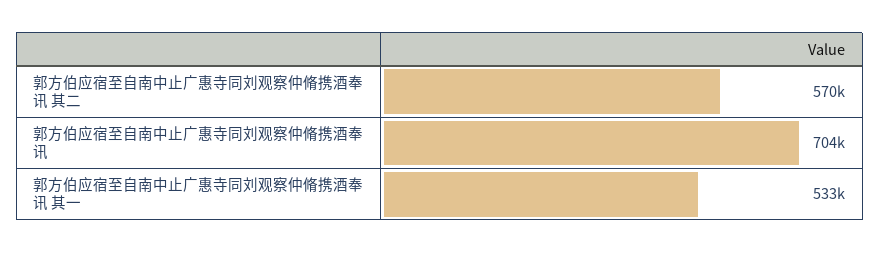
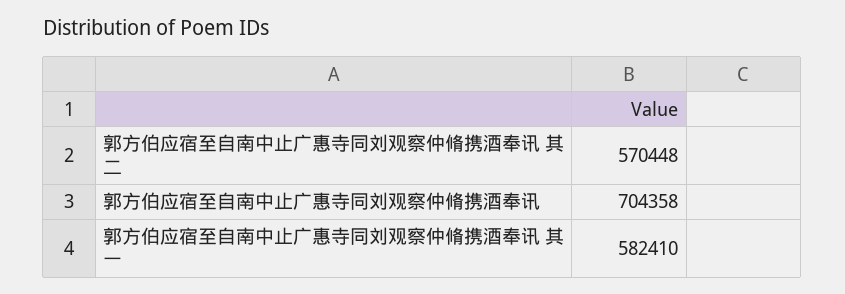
  {
    "郭方伯应宿至自南中止广惠寺同刘观察仲脩携酒奉讯 其二": 570448,
    "郭方伯应宿至自南中止广惠寺同刘观察仲脩携酒奉讯": 704358,
-   "郭方伯应宿至自南中止广惠寺同刘观察仲脩携酒奉讯 其一": 533000
+   "郭方伯应宿至自南中止广惠寺同刘观察仲脩携酒奉讯 其一": 582410
  }

